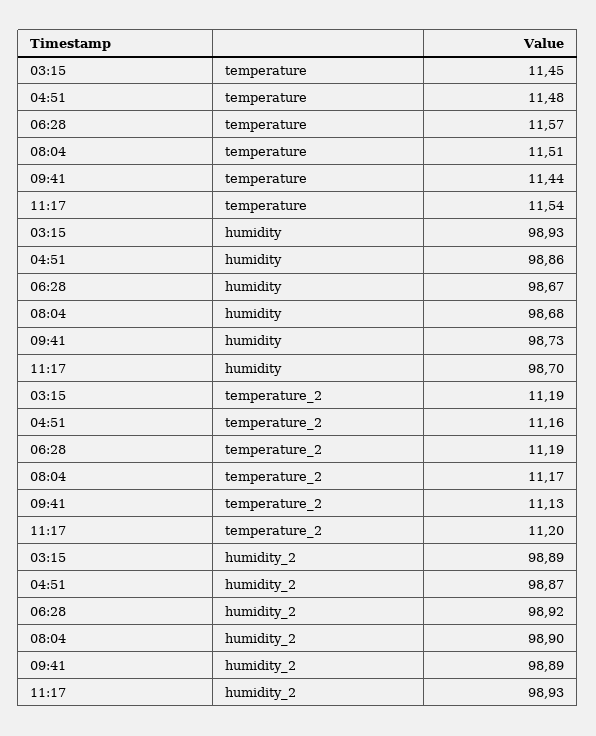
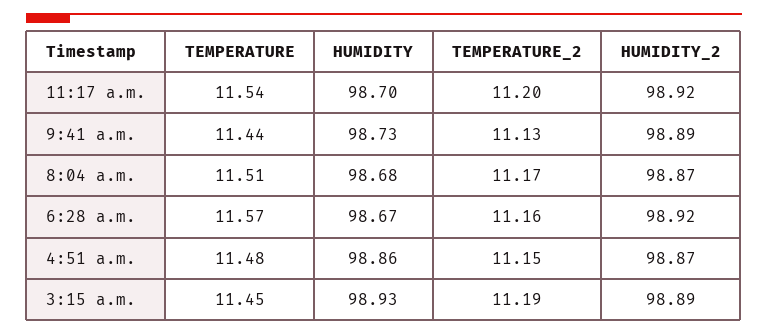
  {
    "03:15": {
      "temperature": 11.45,
      "humidity": 98.93,
      "temperature_2": 11.19,
      "humidity_2": 98.89
    },
    "04:51": {
      "temperature": 11.48,
      "humidity": 98.86,
-     "temperature_2": 11.16,
+     "temperature_2": 11.15,
      "humidity_2": 98.87
    },
    "06:28": {
      "temperature": 11.57,
      "humidity": 98.67,
-     "temperature_2": 11.19,
+     "temperature_2": 11.16,
      "humidity_2": 98.92
    },
    "08:04": {
      "temperature": 11.51,
      "humidity": 98.68,
      "temperature_2": 11.17,
-     "humidity_2": 98.9
+     "humidity_2": 98.87
    },
    "09:41": {
      "temperature": 11.44,
      "humidity": 98.73,
      "temperature_2": 11.13,
      "humidity_2": 98.89
    },
    "11:17": {
      "temperature": 11.54,
      "humidity": 98.7,
      "temperature_2": 11.2,
-     "humidity_2": 98.93
+     "humidity_2": 98.92
    }
  }

